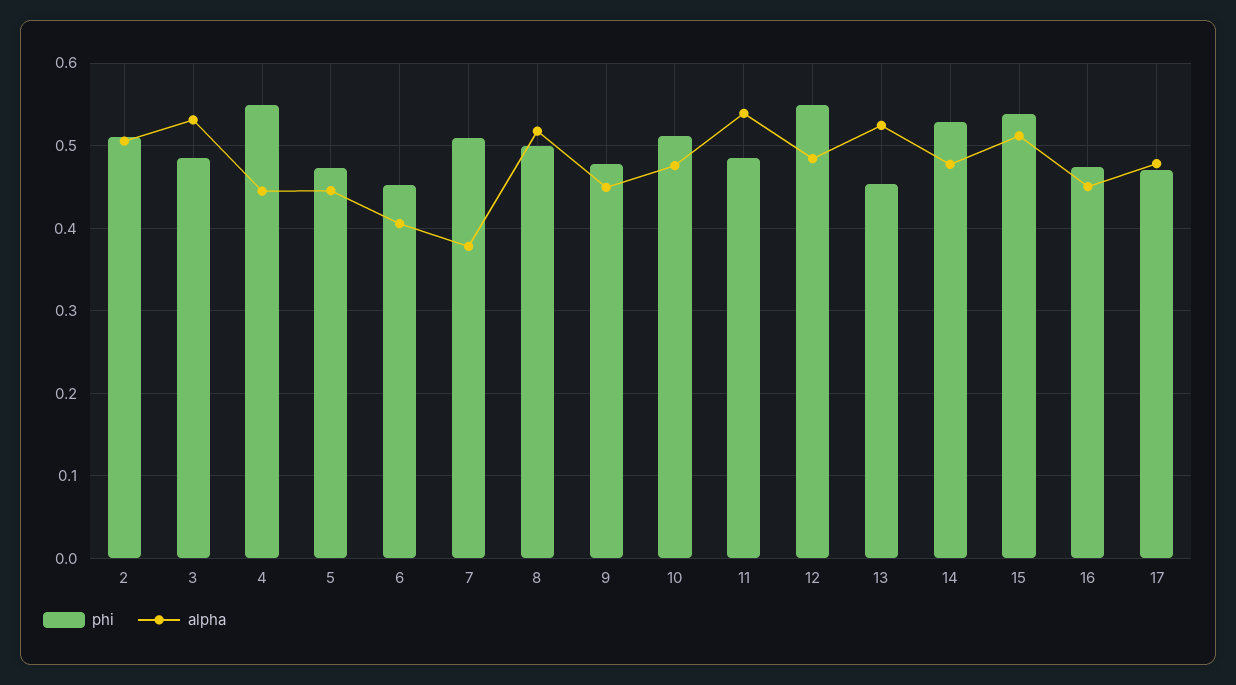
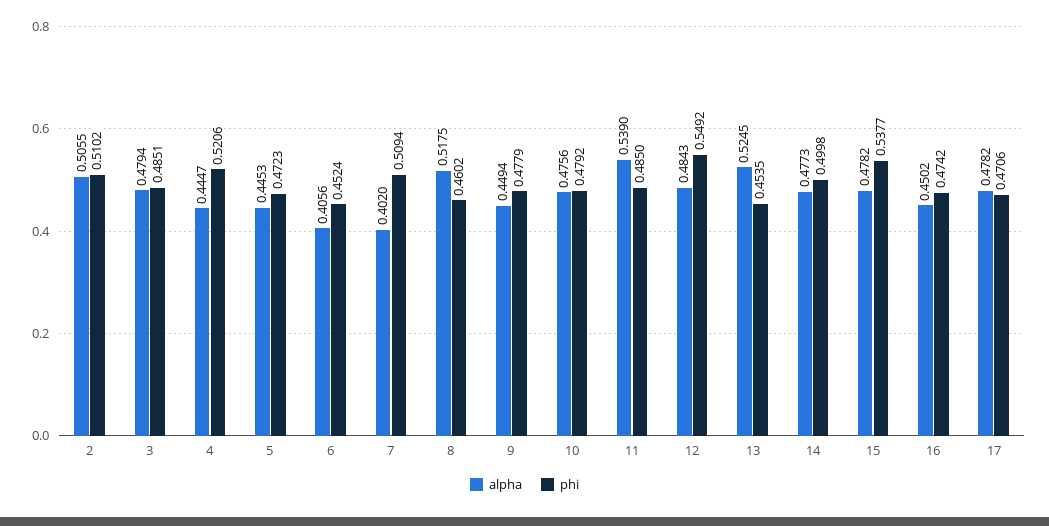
  {
    "phi": {
      "2": 0.5102,
      "3": 0.4851,
-     "4": 0.55,
+     "4": 0.5206,
      "5": 0.4723,
      "6": 0.4524,
      "7": 0.5094,
-     "8": 0.5,
+     "8": 0.4602,
      "9": 0.4779,
-     "10": 0.51,
+     "10": 0.4792,
      "11": 0.485,
      "12": 0.5492,
      "13": 0.4535,
-     "14": 0.53,
+     "14": 0.4998,
      "15": 0.5377,
      "16": 0.4742,
      "17": 0.4706
    },
    "alpha": {
      "2": 0.5055,
-     "3": 0.53,
+     "3": 0.4794,
      "4": 0.4447,
      "5": 0.4453,
      "6": 0.4056,
-     "7": 0.38,
+     "7": 0.402,
      "8": 0.5175,
      "9": 0.4494,
      "10": 0.4756,
      "11": 0.539,
      "12": 0.4843,
      "13": 0.5245,
      "14": 0.4773,
-     "15": 0.51,
+     "15": 0.4782,
      "16": 0.4502,
      "17": 0.4782
    }
  }

